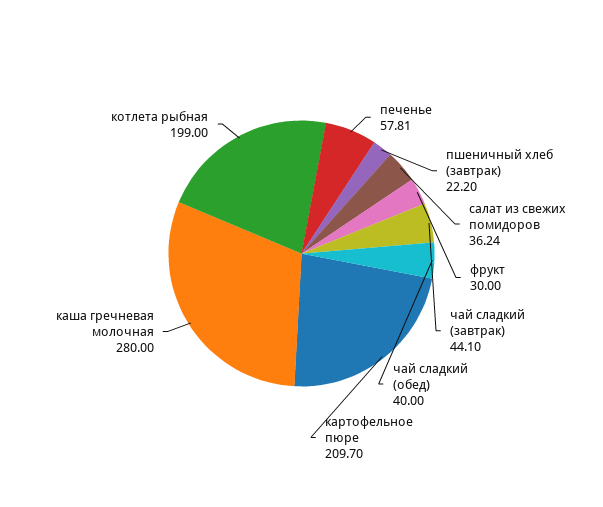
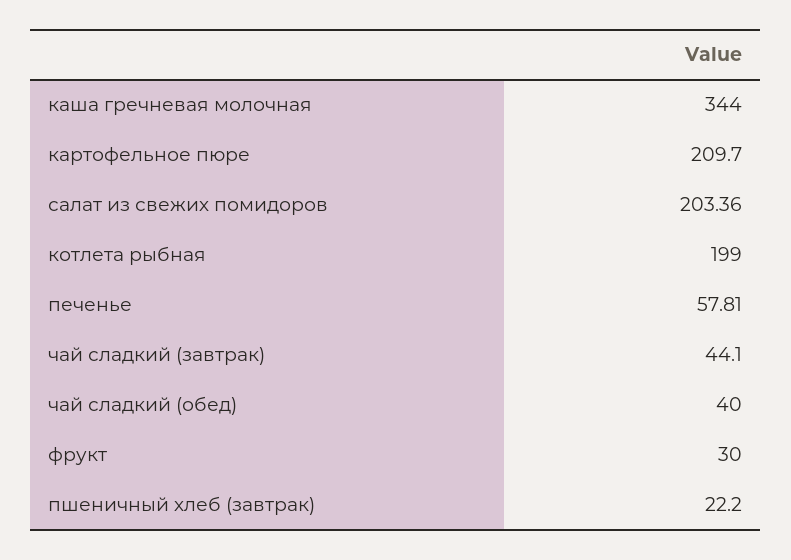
  {
    "печенье": 57.81,
    "пшеничный хлеб (завтрак)": 22.2,
-   "салат из свежих помидоров": 36.24,
+   "салат из свежих помидоров": 203.36,
    "фрукт": 30,
    "чай сладкий (завтрак)": 44.1,
    "чай сладкий (обед)": 40,
    "картофельное пюре": 209.7,
-   "каша гречневая молочная": 280,
+   "каша гречневая молочная": 344,
    "котлета рыбная": 199
  }

